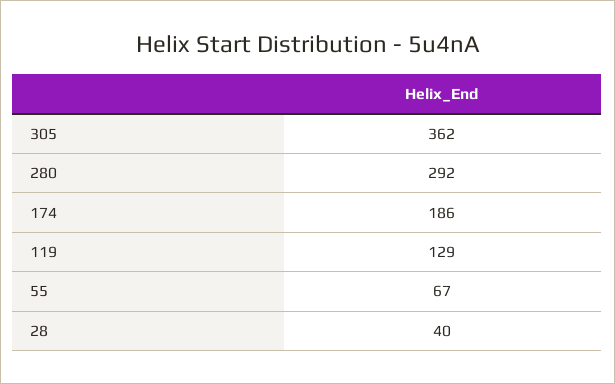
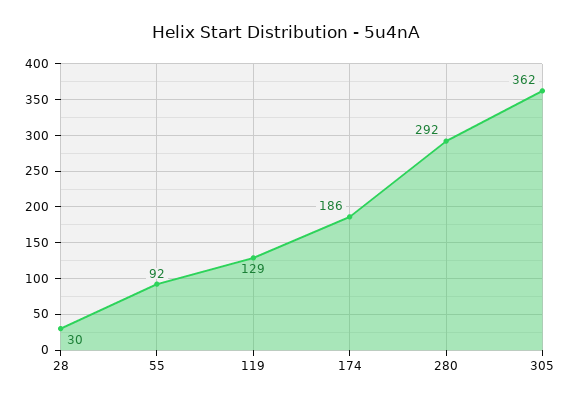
  {
    "305": 362,
    "280": 292,
    "174": 186,
    "119": 129,
-   "55": 67,
+   "55": 92,
-   "28": 40
+   "28": 30
  }

